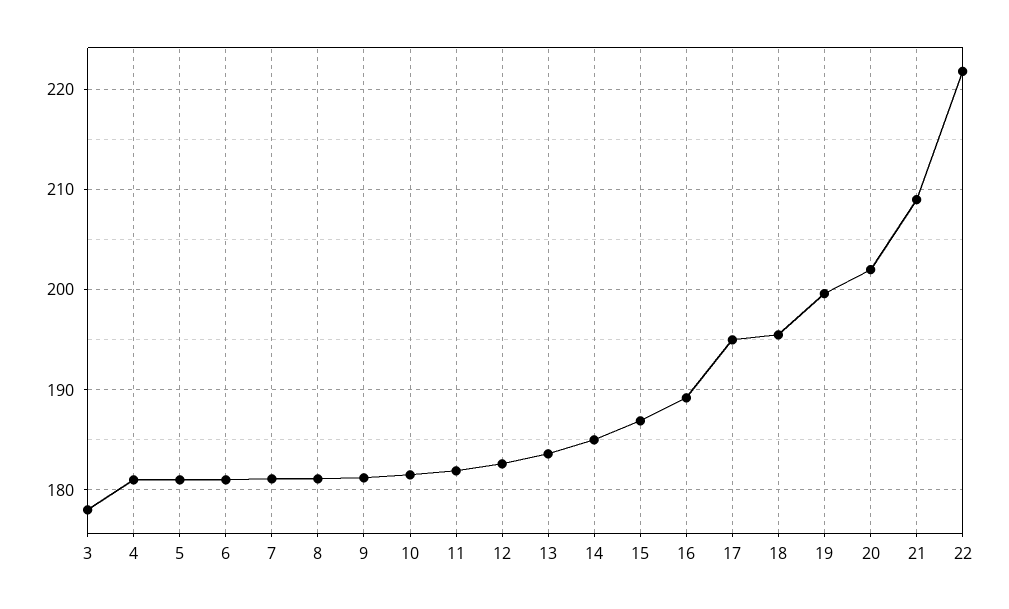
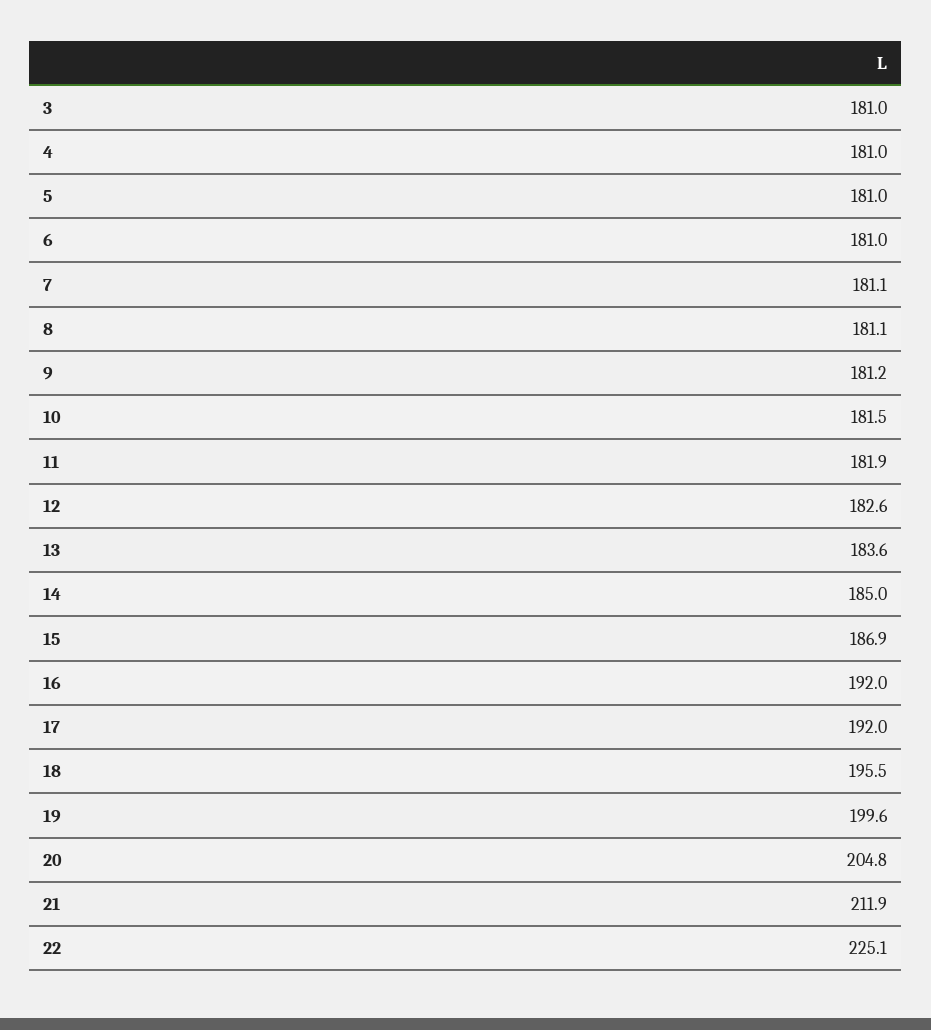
  {
-   "3": 178,
+   "3": 181,
    "4": 181,
    "5": 181,
    "6": 181,
    "7": 181.1,
    "8": 181.1,
    "9": 181.2,
    "10": 181.5,
    "11": 181.9,
    "12": 182.6,
    "13": 183.6,
    "14": 185,
    "15": 186.9,
-   "16": 189,
+   "16": 192,
-   "17": 195,
+   "17": 192,
    "18": 195.5,
    "19": 199.6,
-   "20": 202,
+   "20": 204.8,
-   "21": 209,
+   "21": 211.9,
-   "22": 222
+   "22": 225.1
  }

